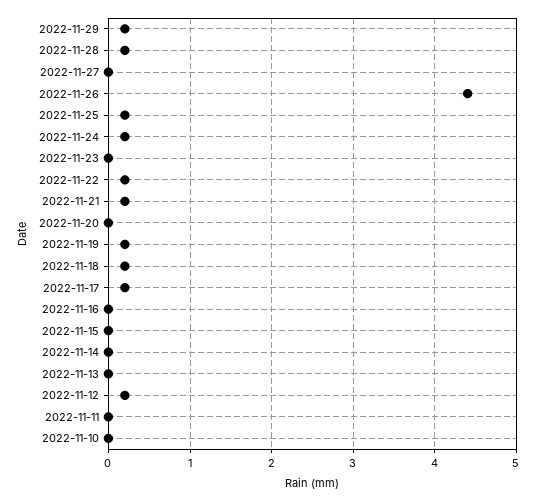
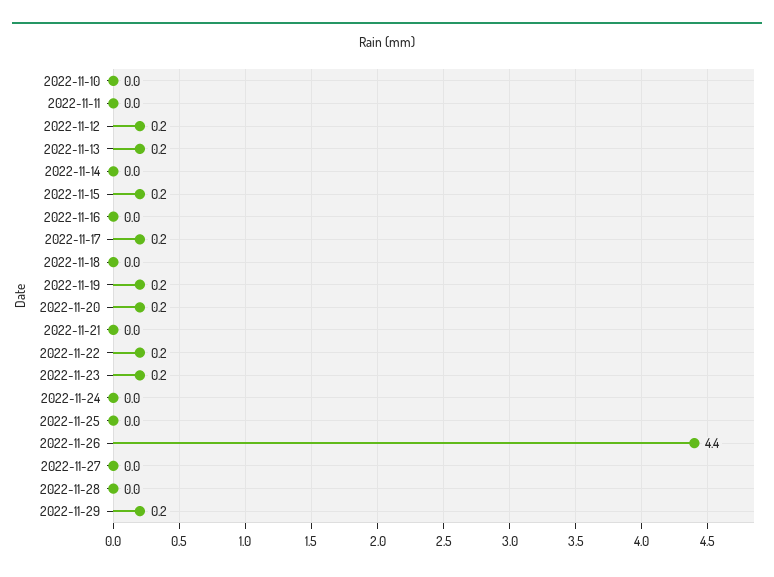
  {
    "2022-11-29": 0.2,
-   "2022-11-28": 0.2,
+   "2022-11-28": 0,
    "2022-11-27": 0,
    "2022-11-26": 4.4,
-   "2022-11-25": 0.2,
+   "2022-11-25": 0,
-   "2022-11-24": 0.2,
+   "2022-11-24": 0,
-   "2022-11-23": 0,
+   "2022-11-23": 0.2,
    "2022-11-22": 0.2,
-   "2022-11-21": 0.2,
+   "2022-11-21": 0,
-   "2022-11-20": 0,
+   "2022-11-20": 0.2,
    "2022-11-19": 0.2,
-   "2022-11-18": 0.2,
+   "2022-11-18": 0,
    "2022-11-17": 0.2,
    "2022-11-16": 0,
-   "2022-11-15": 0,
+   "2022-11-15": 0.2,
    "2022-11-14": 0,
-   "2022-11-13": 0,
+   "2022-11-13": 0.2,
    "2022-11-12": 0.2,
    "2022-11-11": 0,
    "2022-11-10": 0
  }

